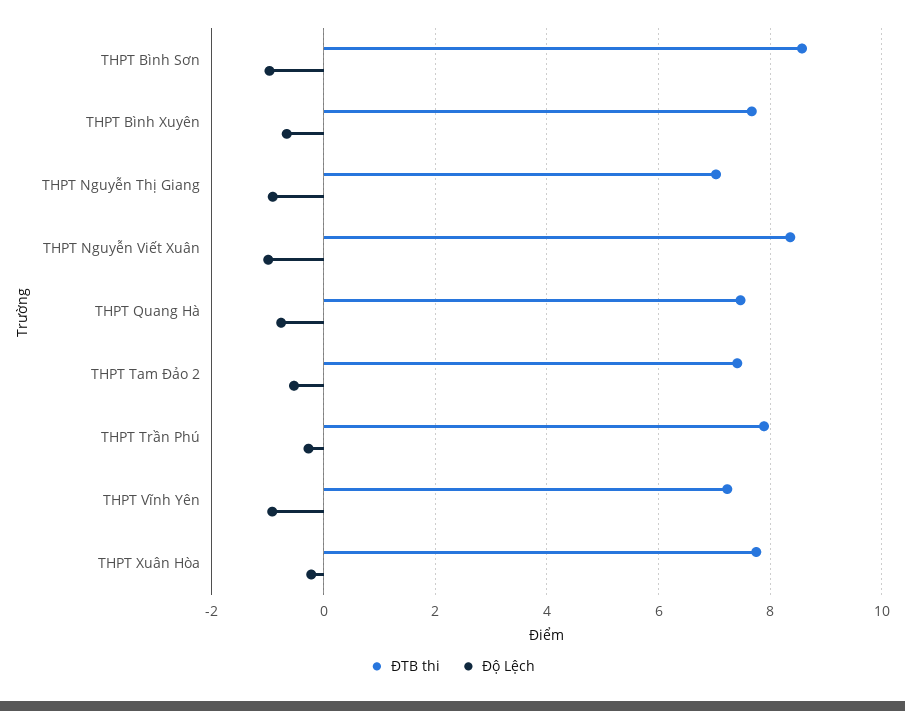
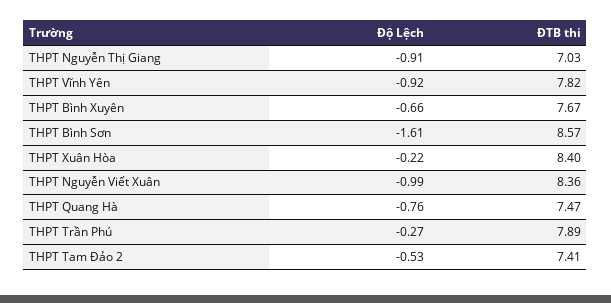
  {
    "ĐTB thi": {
      "THPT Bình Sơn": 8.57,
      "THPT Bình Xuyên": 7.67,
      "THPT Nguyễn Thị Giang": 7.03,
      "THPT Nguyễn Viết Xuân": 8.36,
      "THPT Quang Hà": 7.47,
      "THPT Tam Đảo 2": 7.41,
      "THPT Trần Phú": 7.89,
-     "THPT Vĩnh Yên": 7.2,
+     "THPT Vĩnh Yên": 7.82,
-     "THPT Xuân Hòa": 7.8
+     "THPT Xuân Hòa": 8.4
    },
    "Độ Lệch": {
-     "THPT Bình Sơn": -1,
+     "THPT Bình Sơn": -1.61,
      "THPT Bình Xuyên": -0.66,
      "THPT Nguyễn Thị Giang": -0.91,
      "THPT Nguyễn Viết Xuân": -0.99,
      "THPT Quang Hà": -0.76,
      "THPT Tam Đảo 2": -0.53,
      "THPT Trần Phú": -0.27,
      "THPT Vĩnh Yên": -0.92,
      "THPT Xuân Hòa": -0.22
    }
  }

